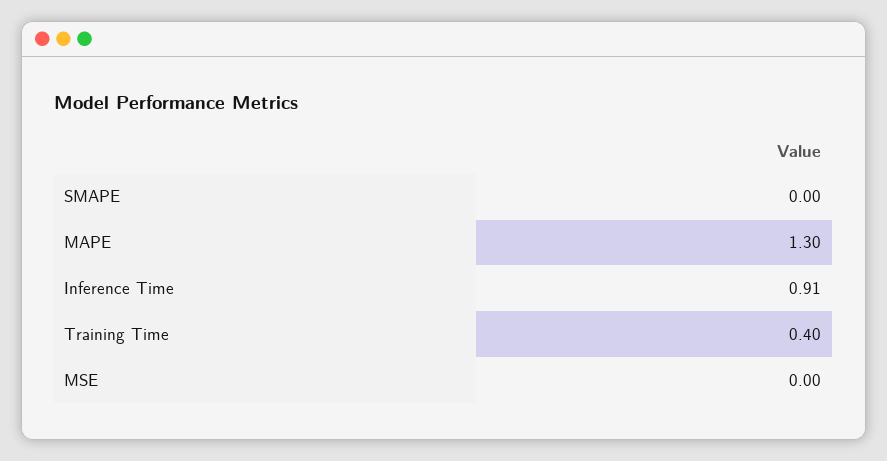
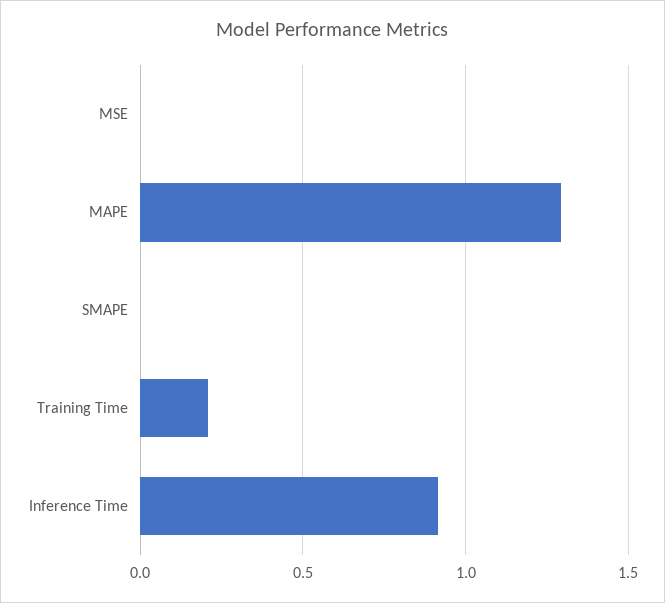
  {
    "SMAPE": 0,
    "MAPE": 1.3,
    "Inference Time": 0.91,
-   "Training Time": 0.4,
+   "Training Time": 0.2,
    "MSE": 0
  }

